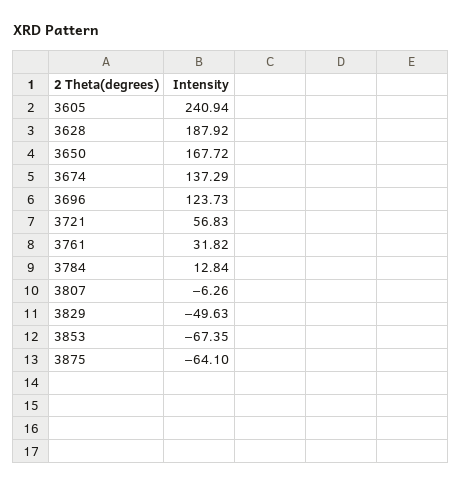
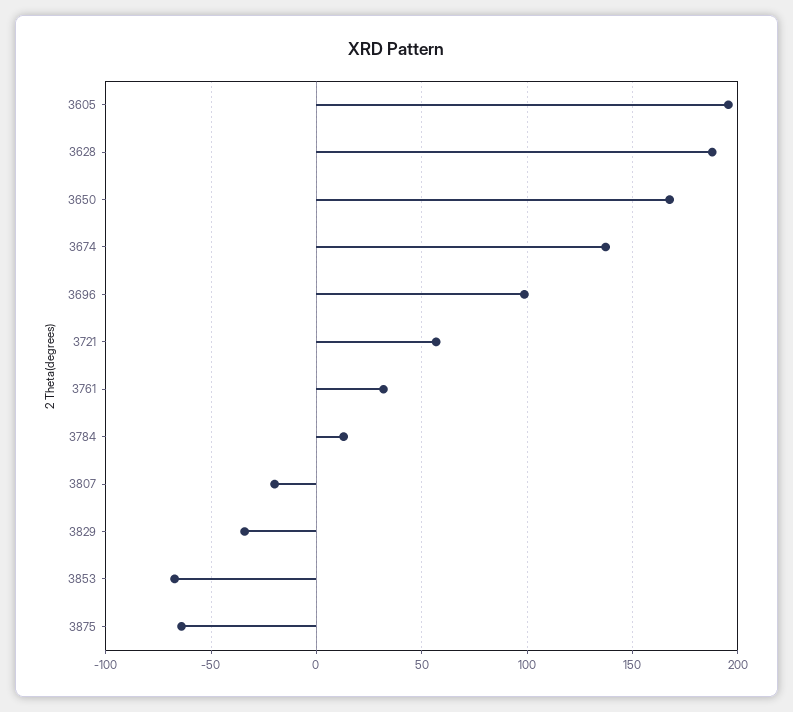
  {
-   "3605": 240.94,
+   "3605": 195,
    "3628": 187.92,
    "3650": 167.72,
    "3674": 137.29,
-   "3696": 123.73,
+   "3696": 100,
    "3721": 56.83,
    "3761": 31.82,
    "3784": 12.84,
-   "3807": -6.26,
+   "3807": -20,
-   "3829": -49.63,
+   "3829": -35,
    "3853": -67.35,
    "3875": -64.1
  }

